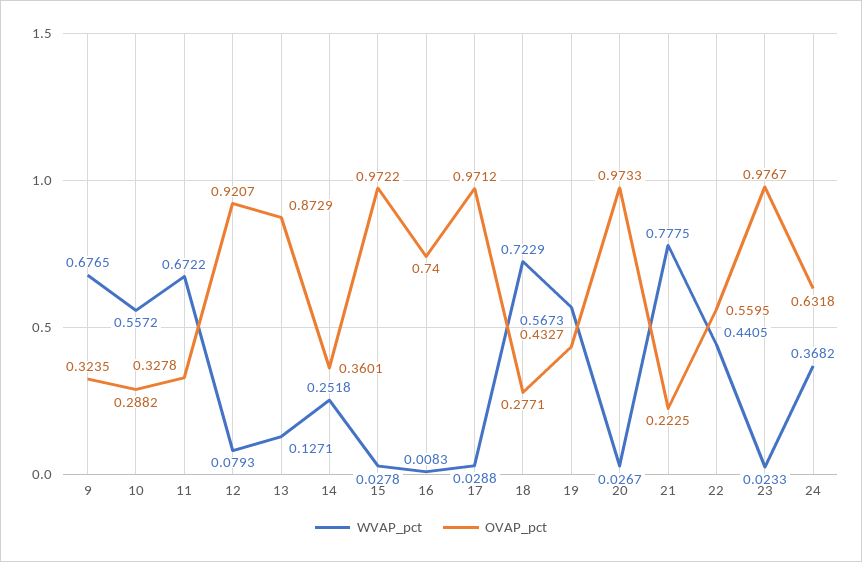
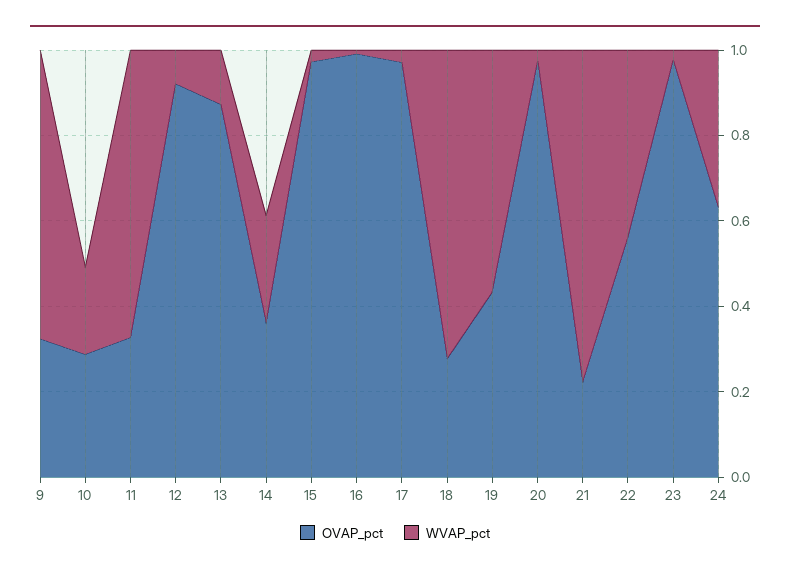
  {
    "WVAP_pct": {
      "9": 0.6765,
-     "10": 0.5572,
+     "10": 0.2,
      "11": 0.6722,
      "12": 0.0793,
      "13": 0.1271,
      "14": 0.2518,
      "15": 0.0278,
      "16": 0.0083,
      "17": 0.0288,
      "18": 0.7229,
      "19": 0.5673,
      "20": 0.0267,
      "21": 0.7775,
      "22": 0.4405,
      "23": 0.0233,
      "24": 0.3682
    },
    "OVAP_pct": {
      "9": 0.3235,
      "10": 0.2882,
      "11": 0.3278,
      "12": 0.9207,
      "13": 0.8729,
      "14": 0.3601,
      "15": 0.9722,
-     "16": 0.74,
+     "16": 1,
      "17": 0.9712,
      "18": 0.2771,
      "19": 0.4327,
      "20": 0.9733,
      "21": 0.2225,
      "22": 0.5595,
      "23": 0.9767,
      "24": 0.6318
    }
  }

